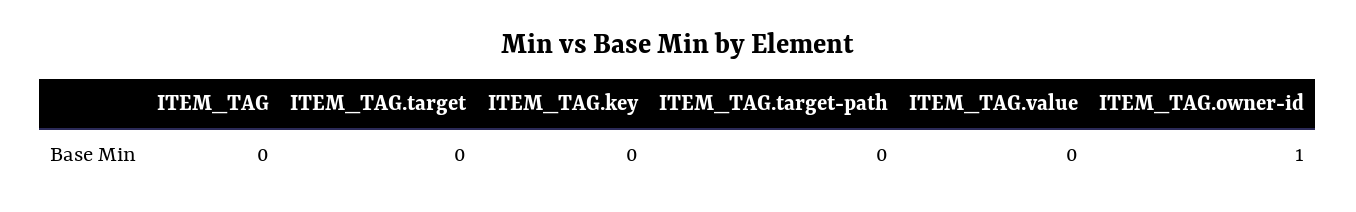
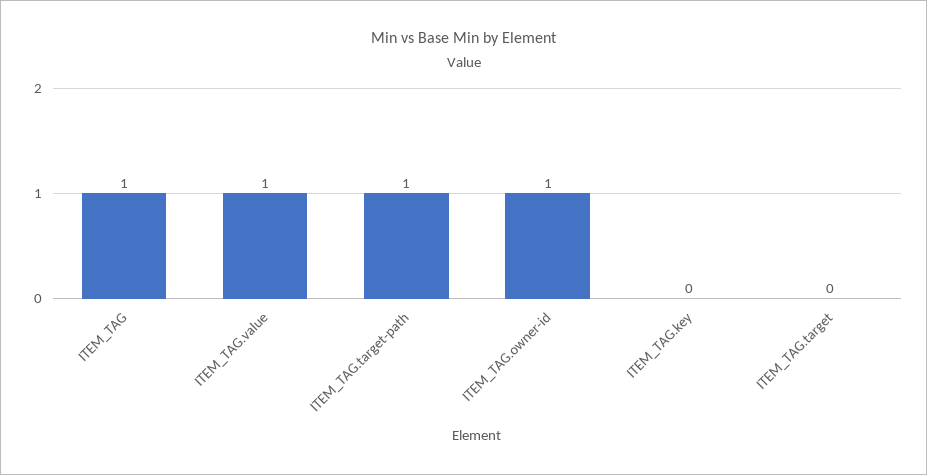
  {
-   "ITEM_TAG": 0,
+   "ITEM_TAG": 1,
    "ITEM_TAG.target": 0,
    "ITEM_TAG.key": 0,
-   "ITEM_TAG.target-path": 0,
+   "ITEM_TAG.target-path": 1,
-   "ITEM_TAG.value": 0,
+   "ITEM_TAG.value": 1,
    "ITEM_TAG.owner-id": 1
  }

